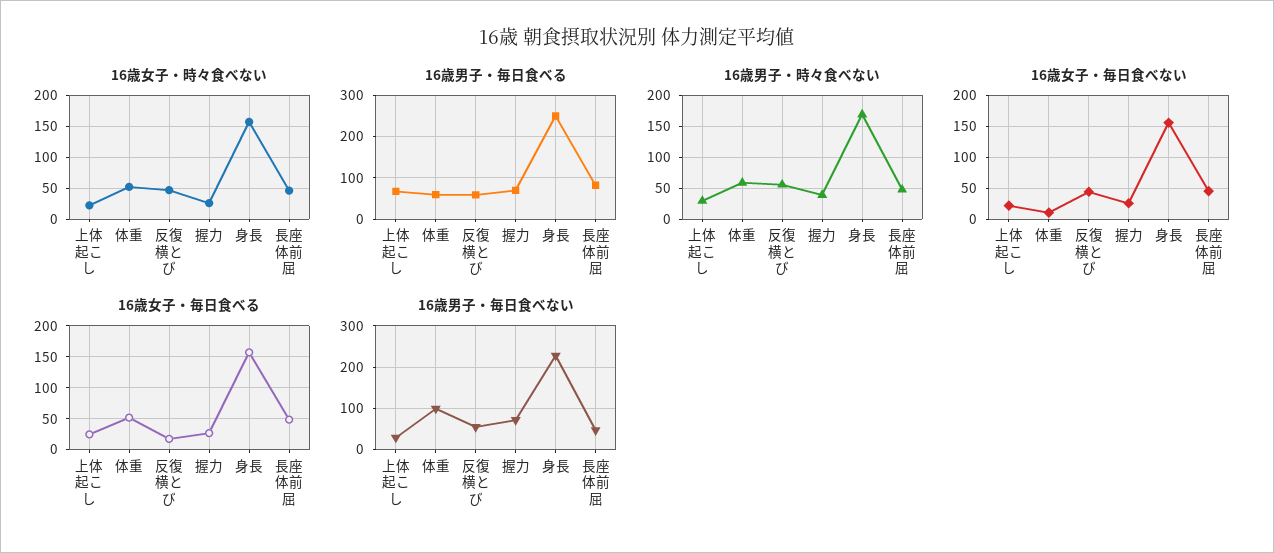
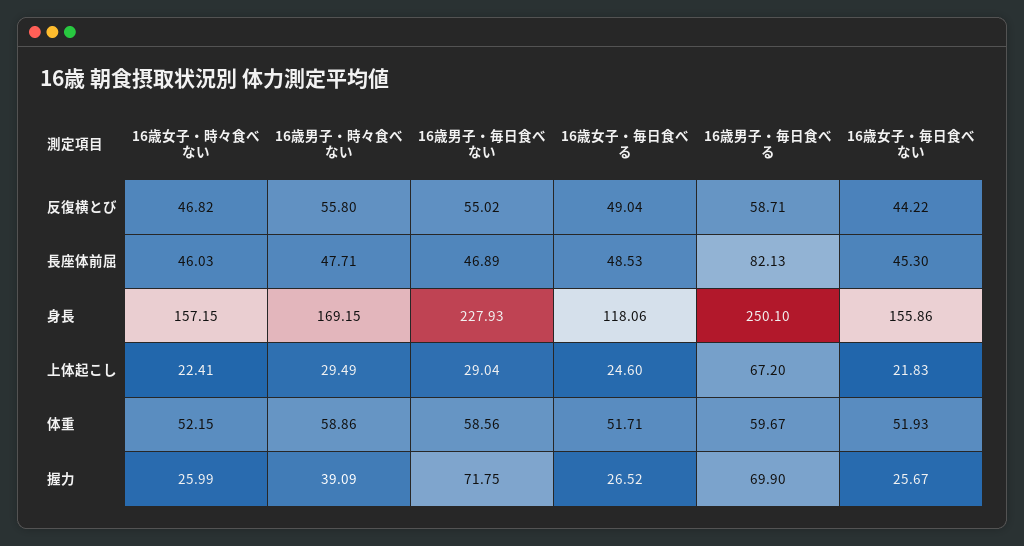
  {
    "16歳女子・時々食べない": {
      "上体起こし": 22.41,
      "体重": 52.15,
      "反復横とび": 46.82,
      "握力": 25.99,
      "身長": 157.15,
      "長座体前屈": 46.03
    },
    "16歳男子・毎日食べる": {
      "上体起こし": 67.2,
      "体重": 59.67,
      "反復横とび": 58.71,
      "握力": 69.9,
      "身長": 250.1,
      "長座体前屈": 82.13
    },
    "16歳男子・時々食べない": {
      "上体起こし": 29.49,
      "体重": 58.86,
      "反復横とび": 55.8,
      "握力": 39.09,
      "身長": 169.15,
      "長座体前屈": 47.71
    },
    "16歳女子・毎日食べない": {
      "上体起こし": 21.83,
-     "体重": 10,
+     "体重": 51.93,
      "反復横とび": 44.22,
      "握力": 25.67,
      "身長": 155.86,
      "長座体前屈": 45.3
    },
    "16歳女子・毎日食べる": {
      "上体起こし": 24.6,
      "体重": 51.71,
-     "反復横とび": 20,
+     "反復横とび": 49.04,
      "握力": 26.52,
-     "身長": 160,
+     "身長": 118.06,
      "長座体前屈": 48.53
    },
    "16歳男子・毎日食べない": {
      "上体起こし": 29.04,
-     "体重": 100,
+     "体重": 58.56,
      "反復横とび": 55.02,
      "握力": 71.75,
      "身長": 227.93,
      "長座体前屈": 46.89
    }
  }

